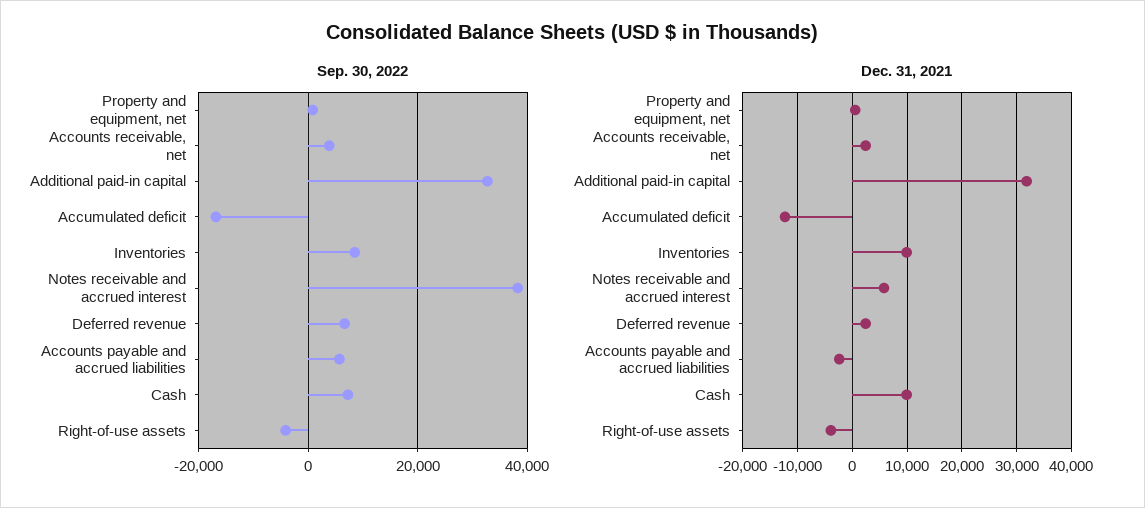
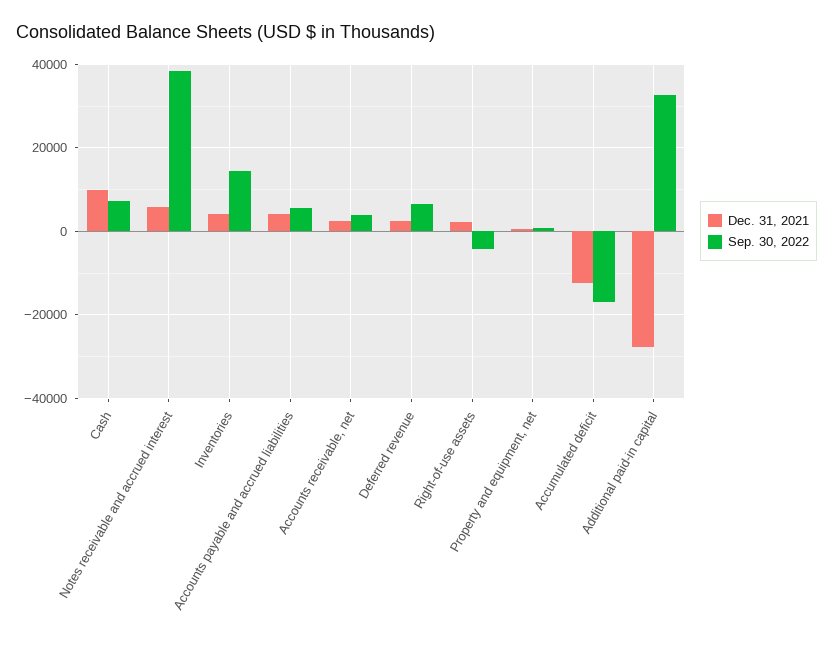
  {
    "Sep. 30, 2022": {
      "Property and equipment, net": 0,
      "Accounts receivable, net": 4000,
      "Additional paid-in capital": 32000,
      "Accumulated deficit": -16000,
-     "Inventories": 8000,
+     "Inventories": 14000,
      "Notes receivable and accrued interest": 38000,
      "Deferred revenue": 6000,
      "Accounts payable and accrued liabilities": 6000,
      "Cash": 8000,
      "Right-of-use assets": -4000
    },
    "Dec. 31, 2021": {
      "Property and equipment, net": 0,
      "Accounts receivable, net": 2000,
-     "Additional paid-in capital": 32000,
+     "Additional paid-in capital": -28000,
      "Accumulated deficit": -12000,
-     "Inventories": 10000,
+     "Inventories": 4000,
      "Notes receivable and accrued interest": 6000,
      "Deferred revenue": 2000,
-     "Accounts payable and accrued liabilities": -2000,
+     "Accounts payable and accrued liabilities": 4000,
      "Cash": 10000,
-     "Right-of-use assets": -4000
+     "Right-of-use assets": 2000
    }
  }

